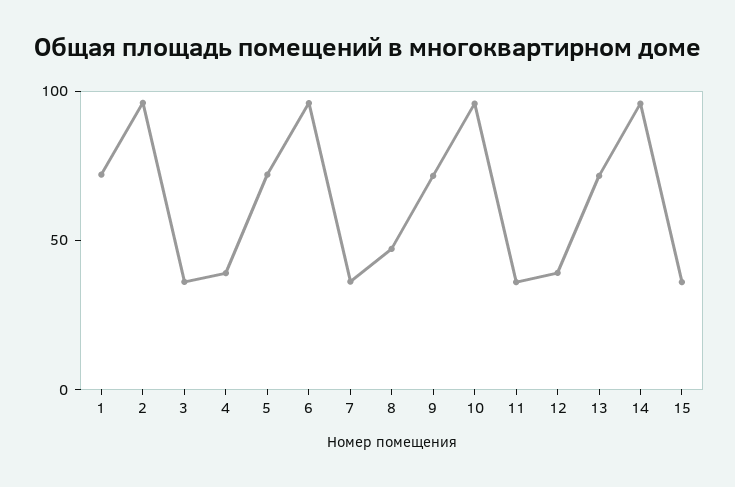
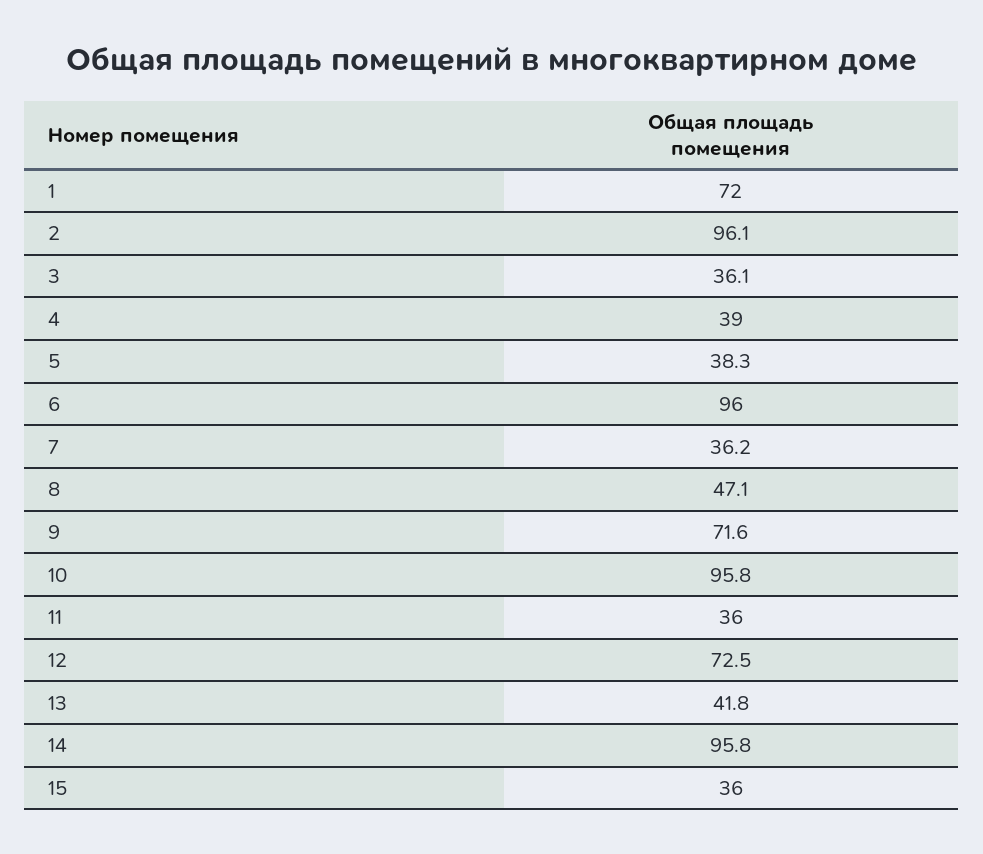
  {
    "1": 72,
    "2": 96.1,
    "3": 36.1,
    "4": 39,
-   "5": 70,
+   "5": 38.3,
    "6": 96,
    "7": 36.2,
    "8": 47.1,
    "9": 71.6,
    "10": 95.8,
    "11": 36,
-   "12": 40,
+   "12": 72.5,
-   "13": 70,
+   "13": 41.8,
    "14": 95.8,
    "15": 36
  }

